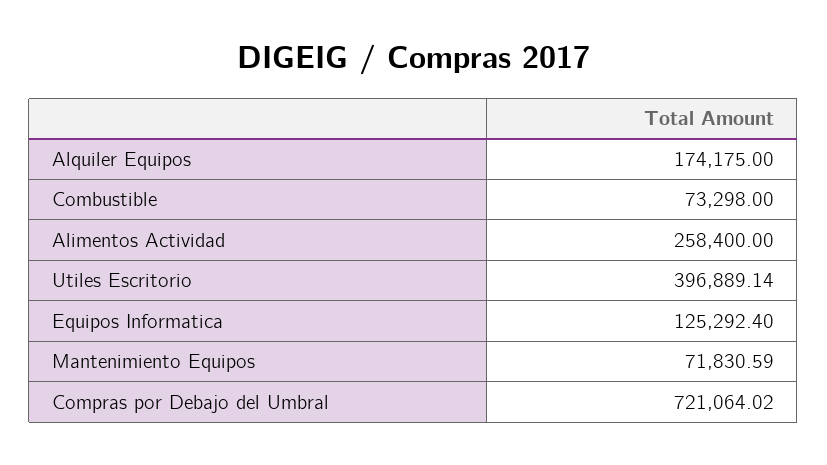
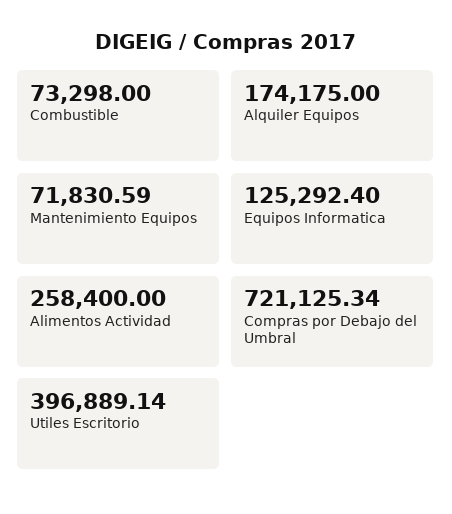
  {
    "Alquiler Equipos": 174175,
    "Combustible": 73298,
    "Alimentos Actividad": 258400,
    "Utiles Escritorio": 396889.14,
    "Equipos Informatica": 125292.4,
    "Mantenimiento Equipos": 71830.59,
-   "Compras por Debajo del Umbral": 721064.02
+   "Compras por Debajo del Umbral": 721125.34
  }

